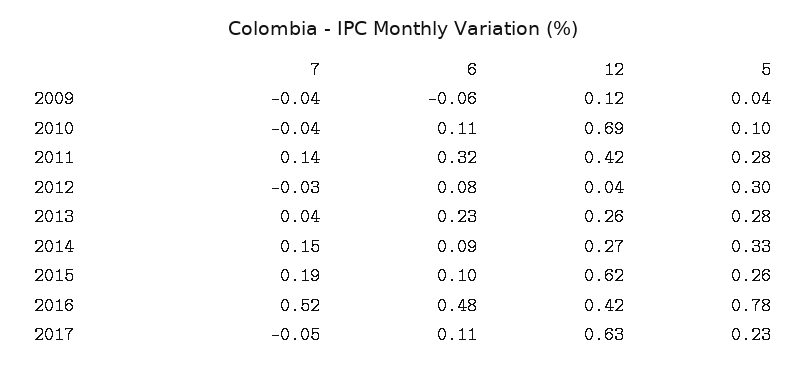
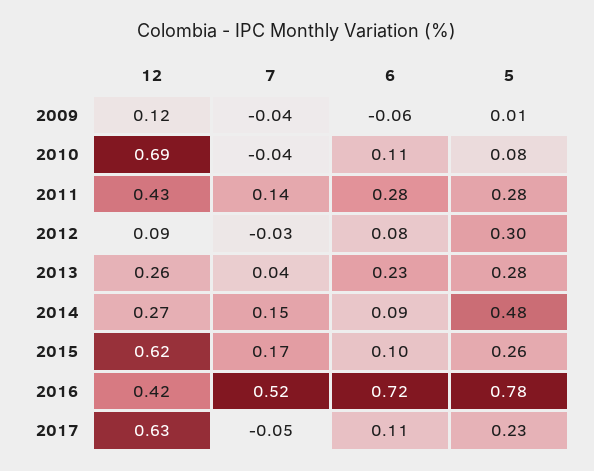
  {
    "7": {
      "2009": -0.04,
      "2010": -0.04,
      "2011": 0.14,
      "2012": -0.03,
      "2013": 0.04,
      "2014": 0.15,
-     "2015": 0.19,
+     "2015": 0.17,
      "2016": 0.52,
      "2017": -0.05
    },
    "6": {
      "2009": -0.06,
      "2010": 0.11,
-     "2011": 0.32,
+     "2011": 0.28,
      "2012": 0.08,
      "2013": 0.23,
      "2014": 0.09,
      "2015": 0.1,
-     "2016": 0.48,
+     "2016": 0.72,
      "2017": 0.11
    },
    "12": {
      "2009": 0.12,
      "2010": 0.69,
-     "2011": 0.42,
+     "2011": 0.43,
-     "2012": 0.04,
+     "2012": 0.09,
      "2013": 0.26,
      "2014": 0.27,
      "2015": 0.62,
      "2016": 0.42,
      "2017": 0.63
    },
    "5": {
-     "2009": 0.04,
+     "2009": 0.01,
-     "2010": 0.1,
+     "2010": 0.08,
      "2011": 0.28,
      "2012": 0.3,
      "2013": 0.28,
-     "2014": 0.33,
+     "2014": 0.48,
      "2015": 0.26,
      "2016": 0.78,
      "2017": 0.23
    }
  }

